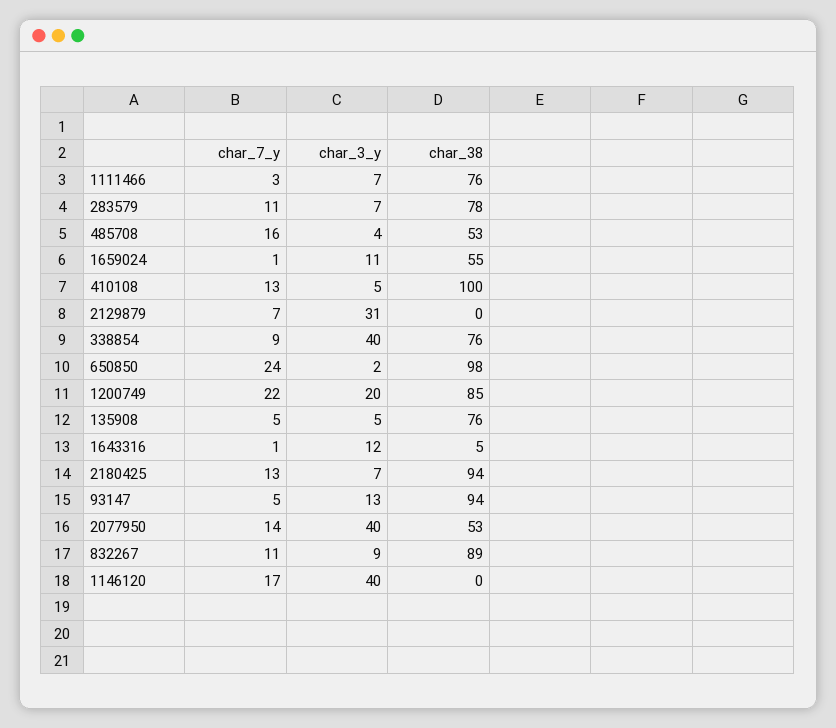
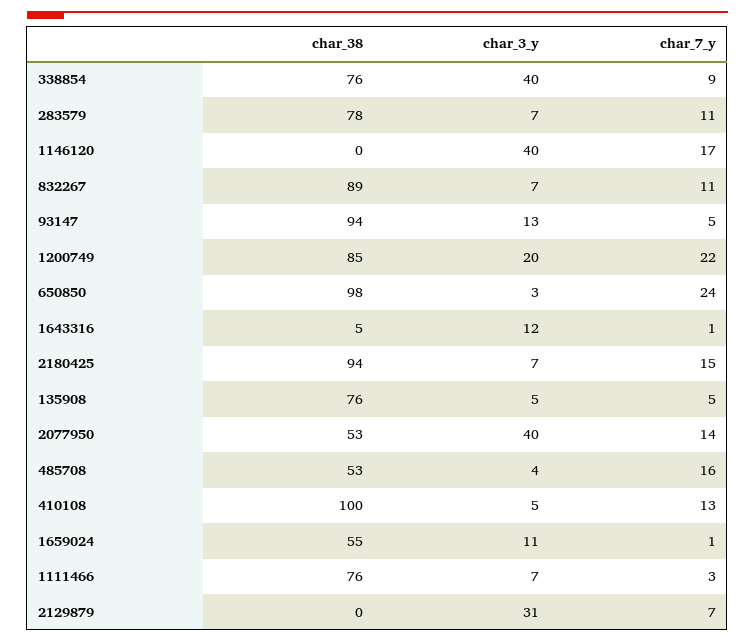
  {
    "char_7_y": {
      "1111466": 3,
      "283579": 11,
      "485708": 16,
      "1659024": 1,
      "410108": 13,
      "2129879": 7,
      "338854": 9,
      "650850": 24,
      "1200749": 22,
      "135908": 5,
      "1643316": 1,
-     "2180425": 13,
+     "2180425": 15,
      "93147": 5,
      "2077950": 14,
      "832267": 11,
      "1146120": 17
    },
    "char_3_y": {
      "1111466": 7,
      "283579": 7,
      "485708": 4,
      "1659024": 11,
      "410108": 5,
      "2129879": 31,
      "338854": 40,
-     "650850": 2,
+     "650850": 3,
      "1200749": 20,
      "135908": 5,
      "1643316": 12,
      "2180425": 7,
      "93147": 13,
      "2077950": 40,
-     "832267": 9,
+     "832267": 7,
      "1146120": 40
    },
    "char_38": {
      "1111466": 76,
      "283579": 78,
      "485708": 53,
      "1659024": 55,
      "410108": 100,
      "2129879": 0,
      "338854": 76,
      "650850": 98,
      "1200749": 85,
      "135908": 76,
      "1643316": 5,
      "2180425": 94,
      "93147": 94,
      "2077950": 53,
      "832267": 89,
      "1146120": 0
    }
  }

